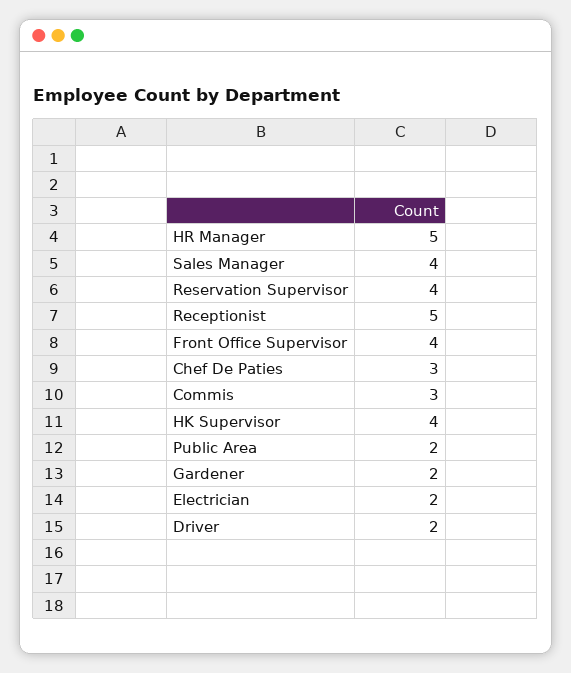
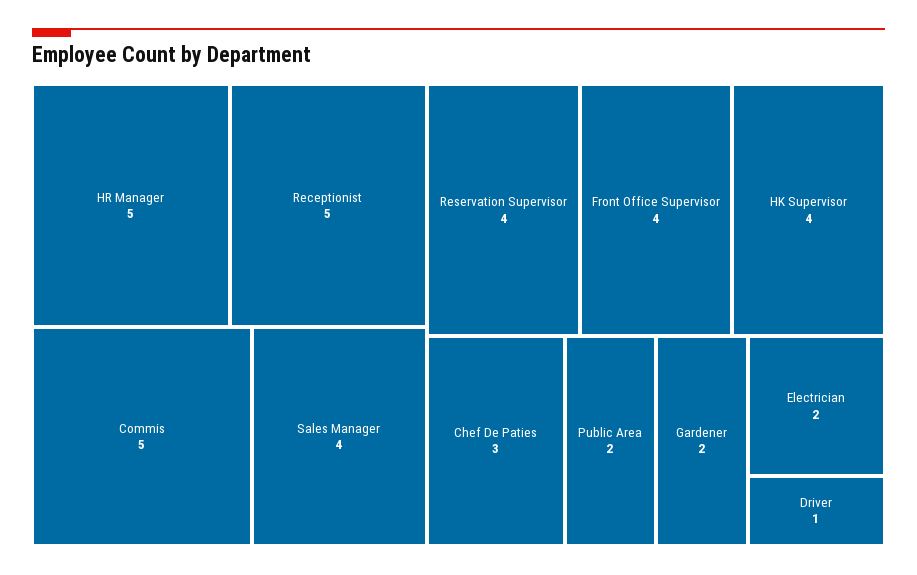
  {
    "HR Manager": 5,
    "Sales Manager": 4,
    "Reservation Supervisor": 4,
    "Receptionist": 5,
    "Front Office Supervisor": 4,
    "Chef De Paties": 3,
-   "Commis": 3,
+   "Commis": 5,
    "HK Supervisor": 4,
    "Public Area": 2,
    "Gardener": 2,
    "Electrician": 2,
-   "Driver": 2
+   "Driver": 1
  }

